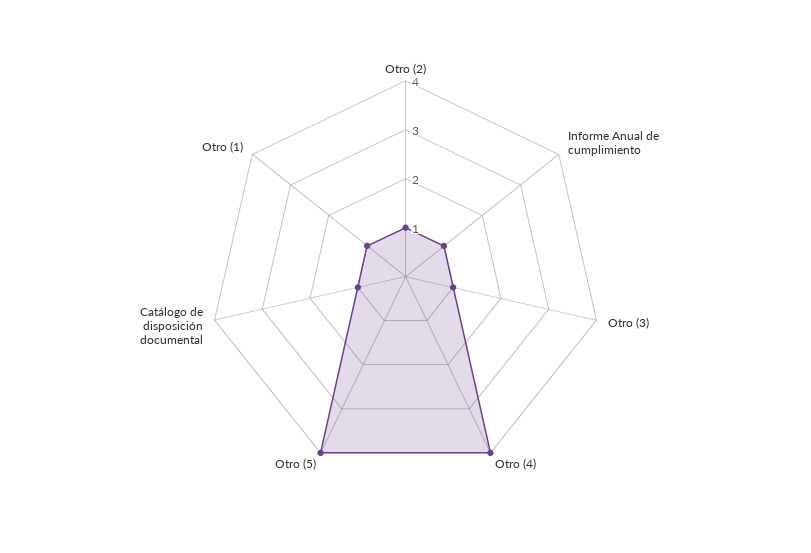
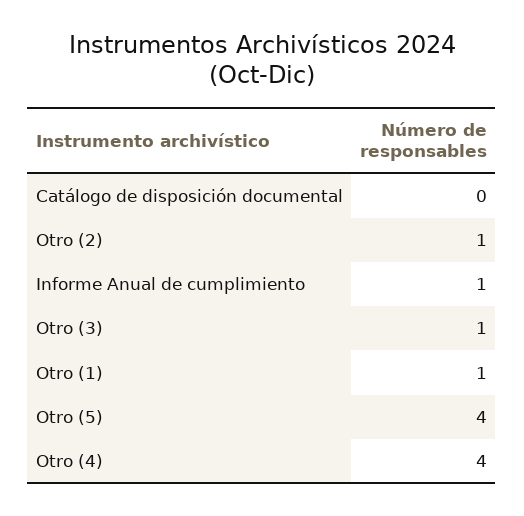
  {
    "Otro (2)": 1,
    "Informe Anual de cumplimiento": 1,
    "Otro (3)": 1,
    "Otro (4)": 4,
    "Otro (5)": 4,
-   "Catálogo de disposición documental": 1,
+   "Catálogo de disposición documental": 0,
    "Otro (1)": 1
  }

